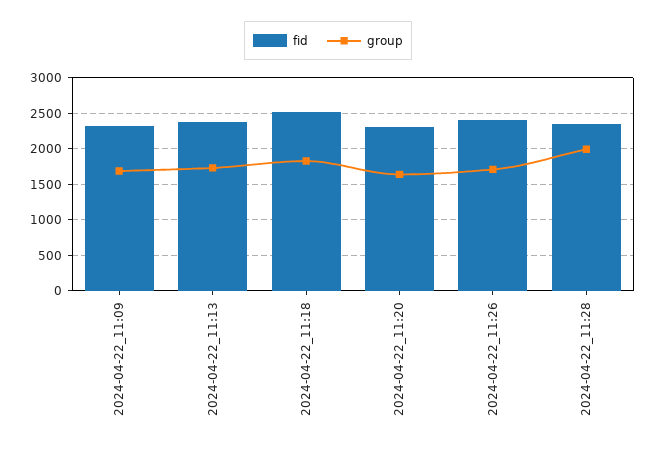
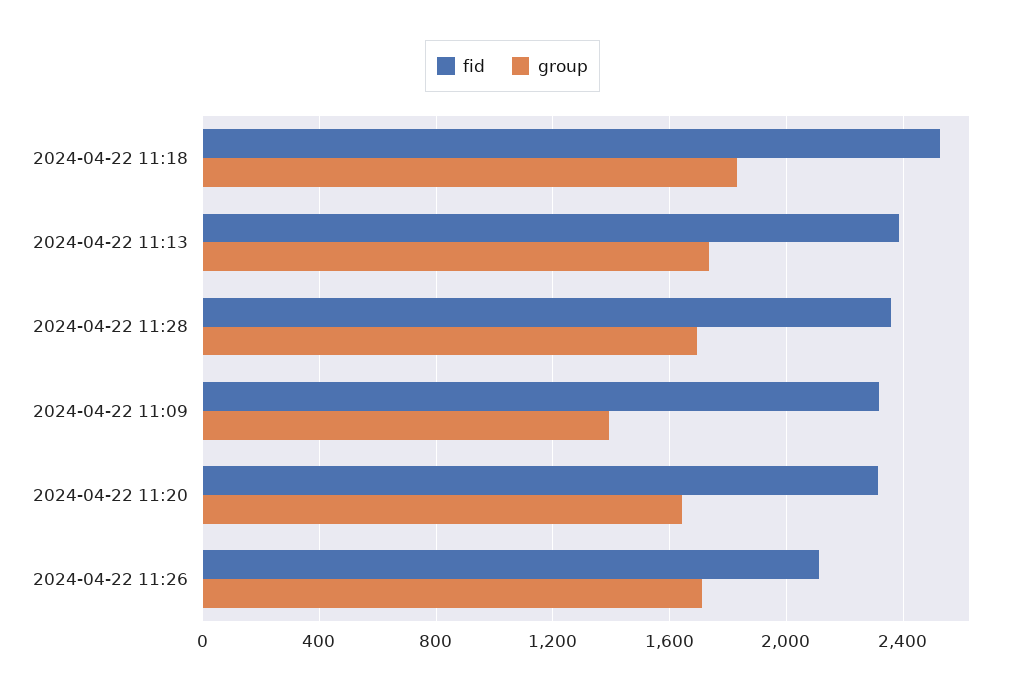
  {
    "fid": {
      "2024-04-22_11:09": 2300,
      "2024-04-22_11:13": 2400,
      "2024-04-22_11:18": 2550,
      "2024-04-22_11:20": 2300,
-     "2024-04-22_11:26": 2400,
+     "2024-04-22_11:26": 2100,
      "2024-04-22_11:28": 2350
    },
    "group": {
-     "2024-04-22_11:09": 1700,
+     "2024-04-22_11:09": 1400,
      "2024-04-22_11:13": 1750,
      "2024-04-22_11:18": 1850,
      "2024-04-22_11:20": 1650,
      "2024-04-22_11:26": 1700,
-     "2024-04-22_11:28": 2000
+     "2024-04-22_11:28": 1700
    }
  }

